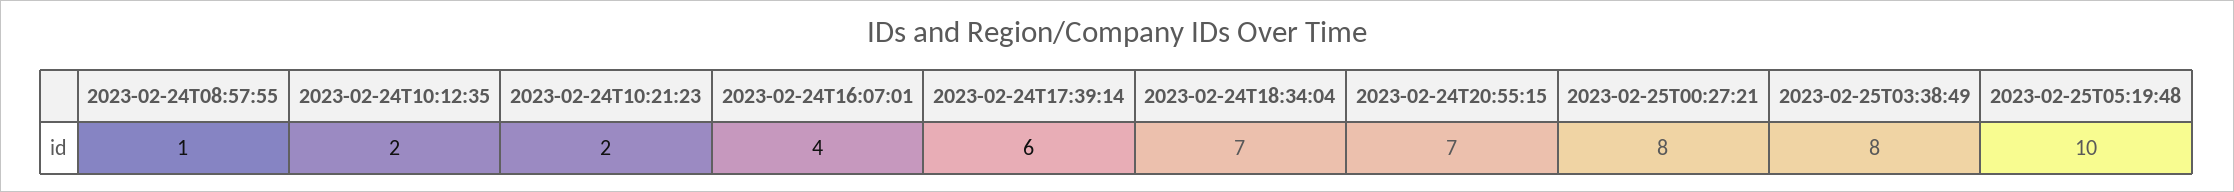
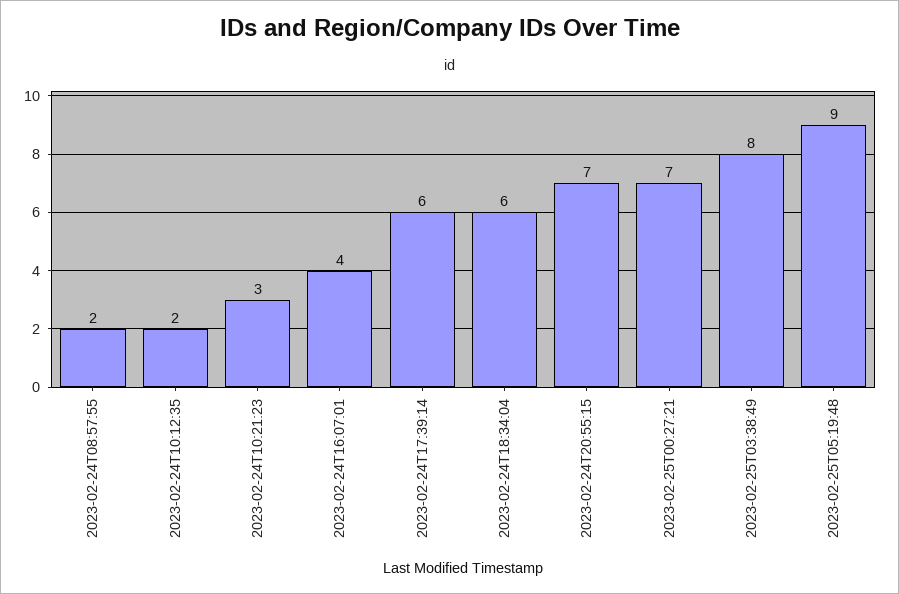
  {
-   "2023-02-24T08:57:55": 1,
+   "2023-02-24T08:57:55": 2,
    "2023-02-24T10:12:35": 2,
-   "2023-02-24T10:21:23": 2,
+   "2023-02-24T10:21:23": 3,
    "2023-02-24T16:07:01": 4,
    "2023-02-24T17:39:14": 6,
-   "2023-02-24T18:34:04": 7,
+   "2023-02-24T18:34:04": 6,
    "2023-02-24T20:55:15": 7,
-   "2023-02-25T00:27:21": 8,
+   "2023-02-25T00:27:21": 7,
    "2023-02-25T03:38:49": 8,
-   "2023-02-25T05:19:48": 10
+   "2023-02-25T05:19:48": 9
  }

